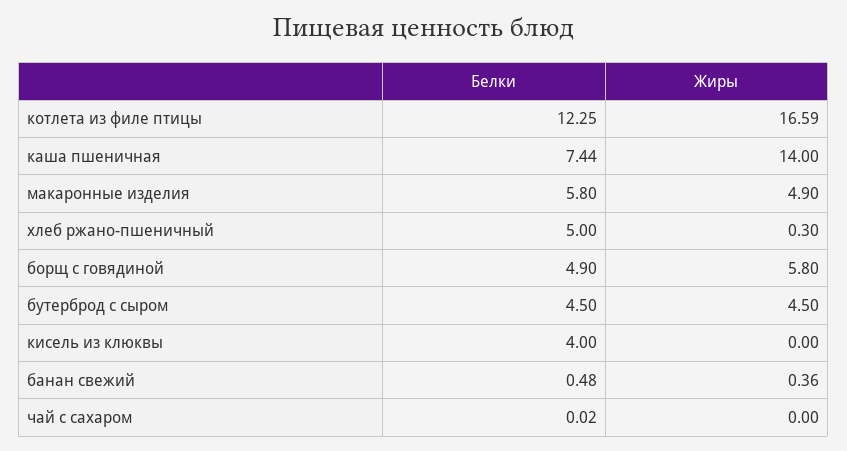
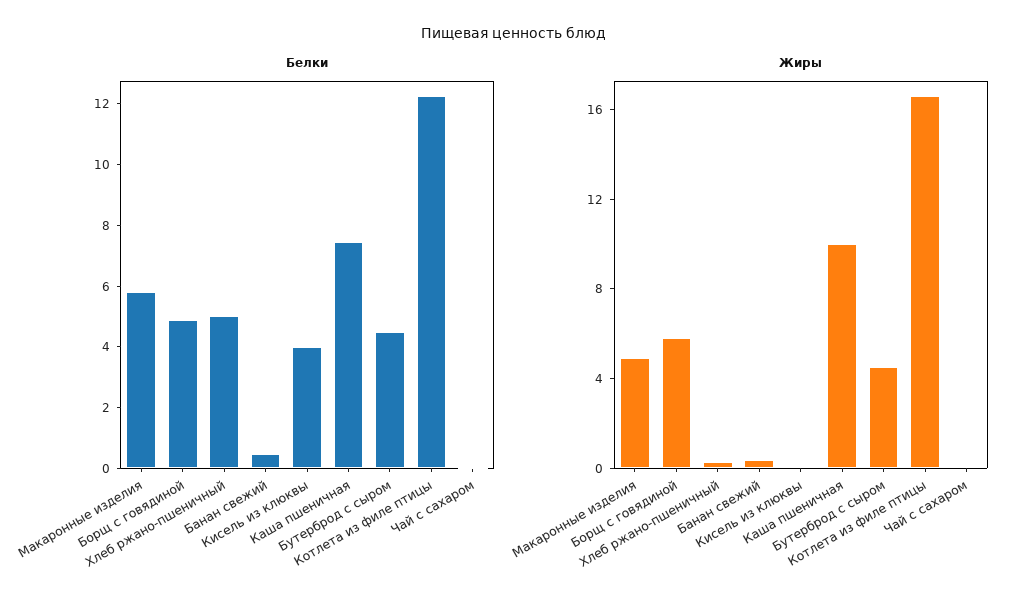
  {
    "Белки": {
      "котлета из филе птицы": 12.25,
      "каша пшеничная": 7.44,
      "макаронные изделия": 5.8,
      "хлеб ржано-пшеничный": 5,
      "борщ с говядиной": 4.9,
      "бутерброд с сыром": 4.5,
      "кисель из клюквы": 4,
      "банан свежий": 0.48,
      "чай с сахаром": 0.02
    },
    "Жиры": {
      "котлета из филе птицы": 16.59,
-     "каша пшеничная": 14,
+     "каша пшеничная": 10,
      "макаронные изделия": 4.9,
      "хлеб ржано-пшеничный": 0.3,
      "борщ с говядиной": 5.8,
      "бутерброд с сыром": 4.5,
      "кисель из клюквы": 0,
      "банан свежий": 0.36,
      "чай с сахаром": 0
    }
  }

